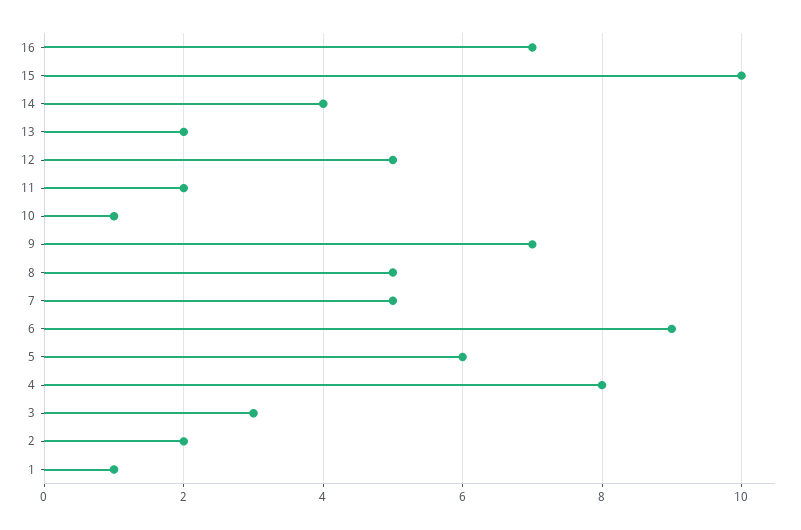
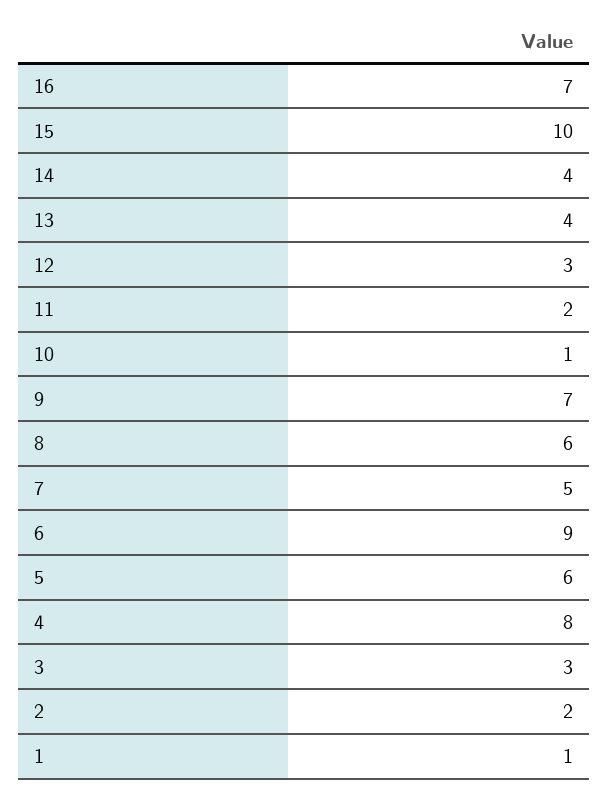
  {
    "16": 7,
    "15": 10,
    "14": 4,
-   "13": 2,
+   "13": 4,
-   "12": 5,
+   "12": 3,
    "11": 2,
    "10": 1,
    "9": 7,
-   "8": 5,
+   "8": 6,
    "7": 5,
    "6": 9,
    "5": 6,
    "4": 8,
    "3": 3,
    "2": 2,
    "1": 1
  }

